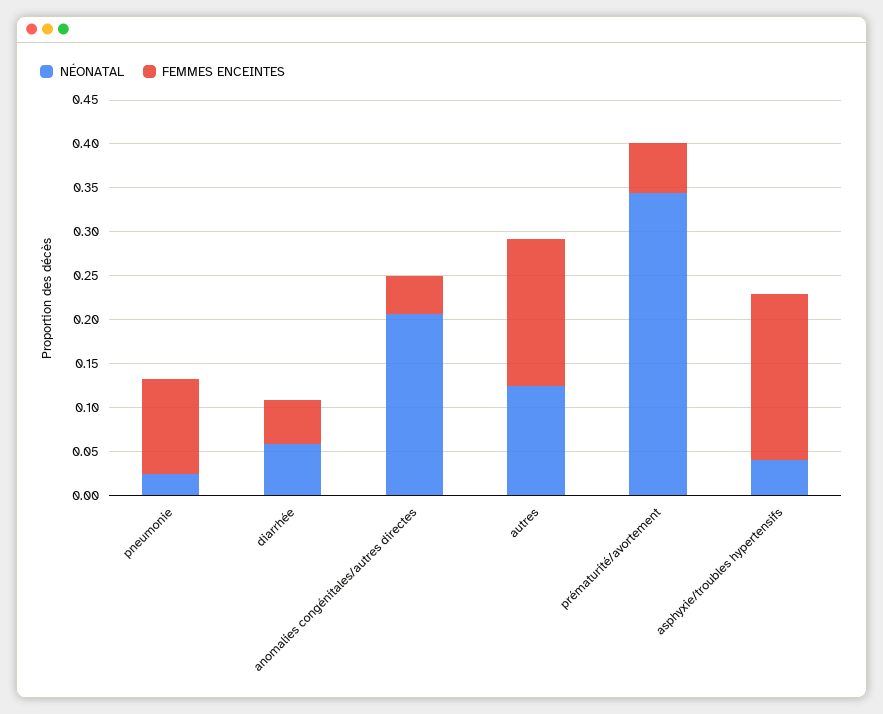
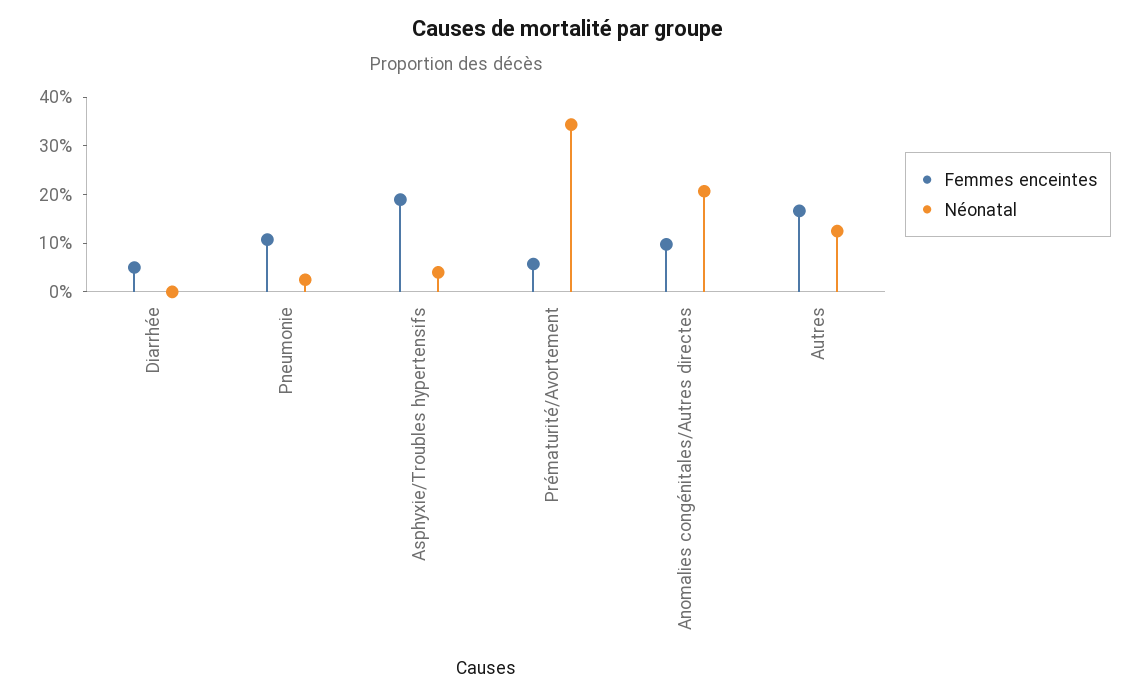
  {
    "NÉONATAL": {
      "pneumonie": 0.02,
-     "diarrhée": 0.06,
+     "diarrhée": 0,
      "anomalies congénitales/autres directes": 0.21,
      "autres": 0.13,
      "prématurité/avortement": 0.34,
      "asphyxie/troubles hypertensifs": 0.04
    },
    "FEMMES ENCEINTES": {
      "pneumonie": 0.11,
      "diarrhée": 0.05,
-     "anomalies congénitales/autres directes": 0.04,
+     "anomalies congénitales/autres directes": 0.1,
      "autres": 0.17,
      "prématurité/avortement": 0.06,
      "asphyxie/troubles hypertensifs": 0.19
    }
  }

